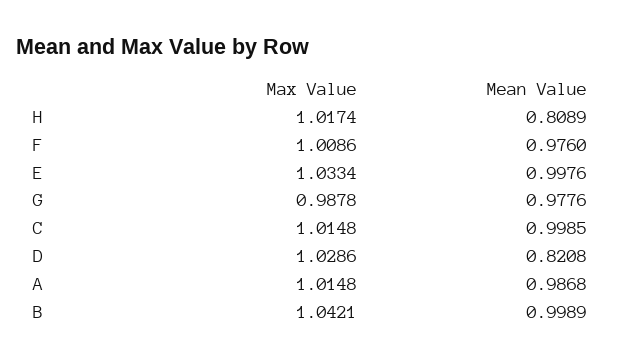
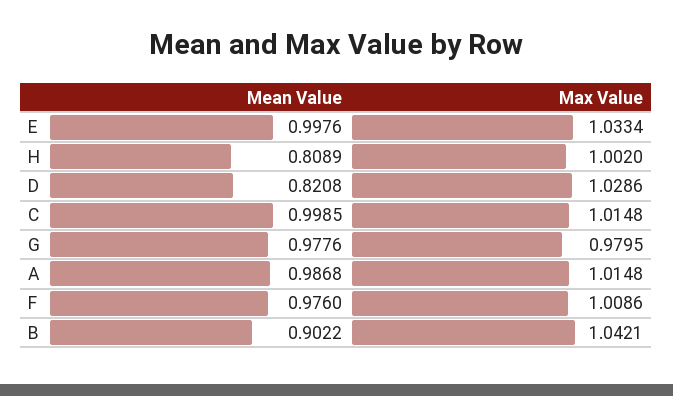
  {
    "Max Value": {
-     "H": 1.0174,
+     "H": 1.002,
      "F": 1.0086,
      "E": 1.0334,
-     "G": 0.9878,
+     "G": 0.9795,
      "C": 1.0148,
      "D": 1.0286,
      "A": 1.0148,
      "B": 1.0421
    },
    "Mean Value": {
      "H": 0.8089,
      "F": 0.976,
      "E": 0.9976,
      "G": 0.9776,
      "C": 0.9985,
      "D": 0.8208,
      "A": 0.9868,
-     "B": 0.9989
+     "B": 0.9022
    }
  }

